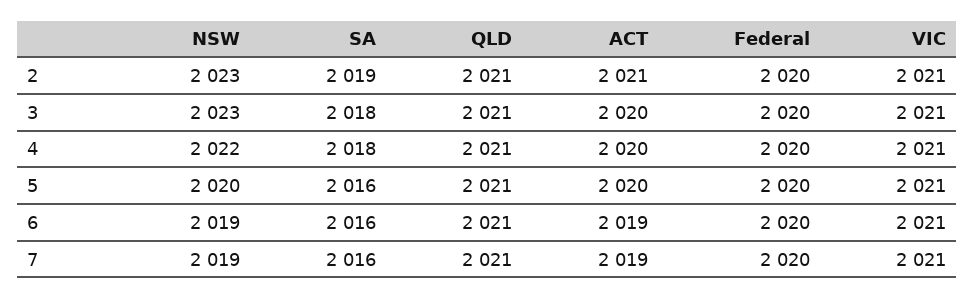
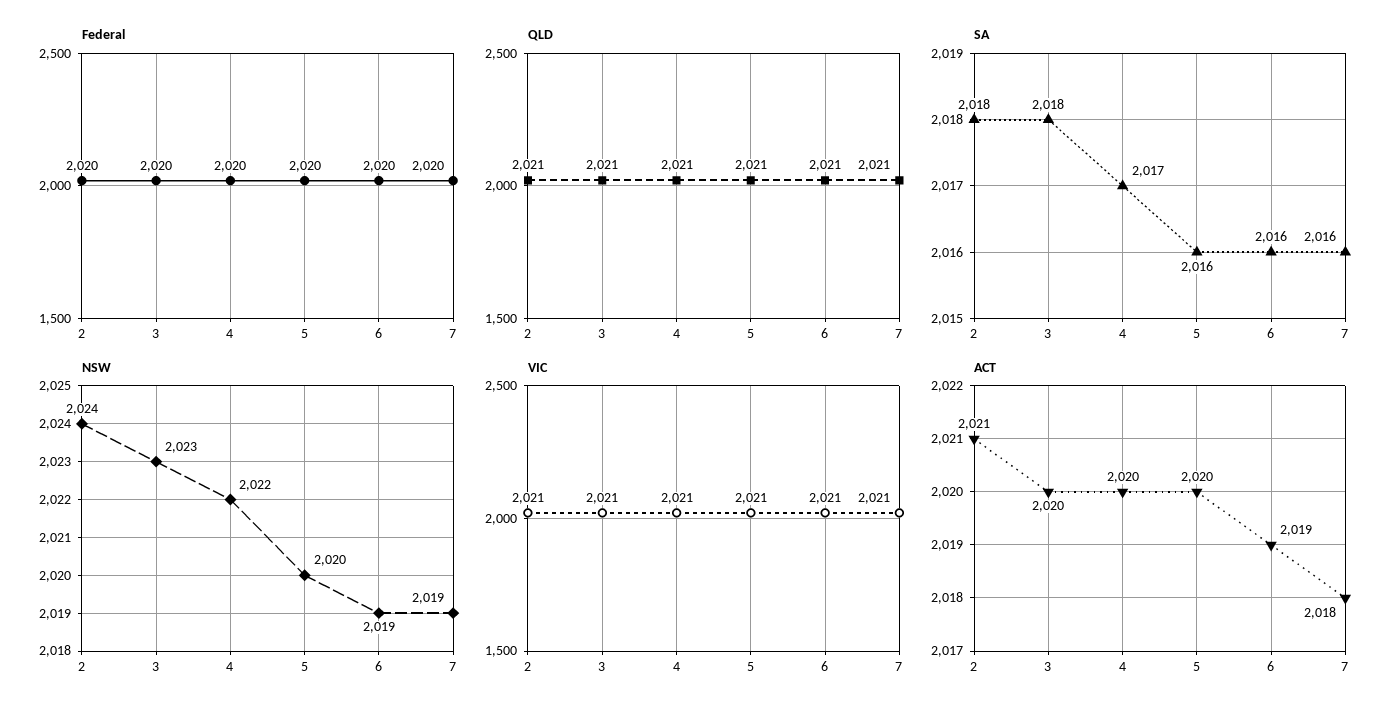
  {
    "NSW": {
-     "2": 2023,
+     "2": 2024,
      "3": 2023,
      "4": 2022,
      "5": 2020,
      "6": 2019,
      "7": 2019
    },
    "SA": {
-     "2": 2019,
+     "2": 2018,
      "3": 2018,
-     "4": 2018,
+     "4": 2017,
      "5": 2016,
      "6": 2016,
      "7": 2016
    },
    "QLD": {
      "2": 2021,
      "3": 2021,
      "4": 2021,
      "5": 2021,
      "6": 2021,
      "7": 2021
    },
    "ACT": {
      "2": 2021,
      "3": 2020,
      "4": 2020,
      "5": 2020,
      "6": 2019,
-     "7": 2019
+     "7": 2018
    },
    "Federal": {
      "2": 2020,
      "3": 2020,
      "4": 2020,
      "5": 2020,
      "6": 2020,
      "7": 2020
    },
    "VIC": {
      "2": 2021,
      "3": 2021,
      "4": 2021,
      "5": 2021,
      "6": 2021,
      "7": 2021
    }
  }

